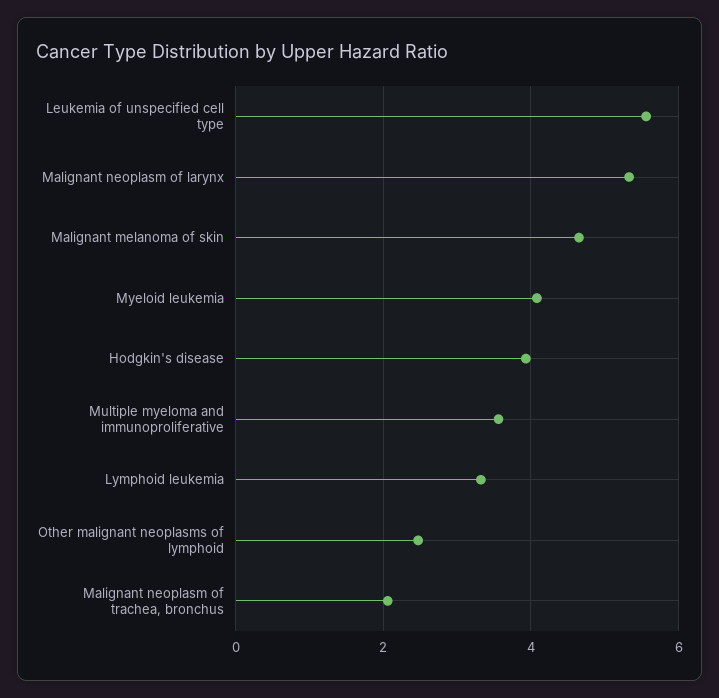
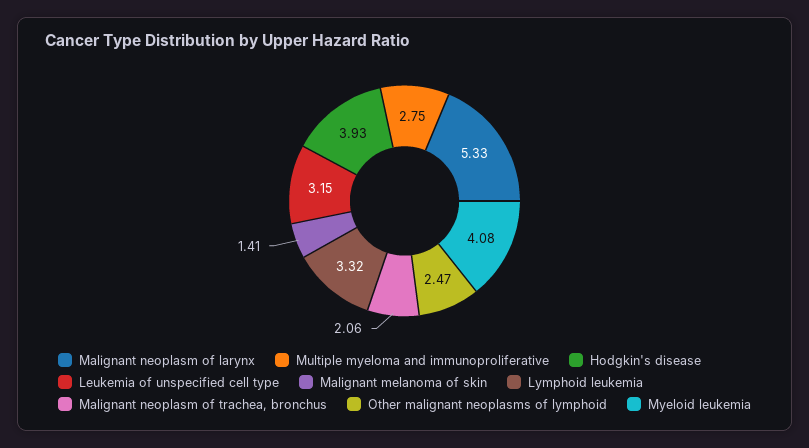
  {
-   "Leukemia of unspecified cell type": 5.6,
+   "Leukemia of unspecified cell type": 3.15,
    "Malignant neoplasm of larynx": 5.33,
-   "Malignant melanoma of skin": 4.6,
+   "Malignant melanoma of skin": 1.41,
    "Myeloid leukemia": 4.08,
    "Hodgkin's disease": 3.93,
-   "Multiple myeloma and immunoproliferative": 3.6,
+   "Multiple myeloma and immunoproliferative": 2.75,
    "Lymphoid leukemia": 3.32,
    "Other malignant neoplasms of lymphoid": 2.47,
    "Malignant neoplasm of trachea, bronchus": 2.06
  }

